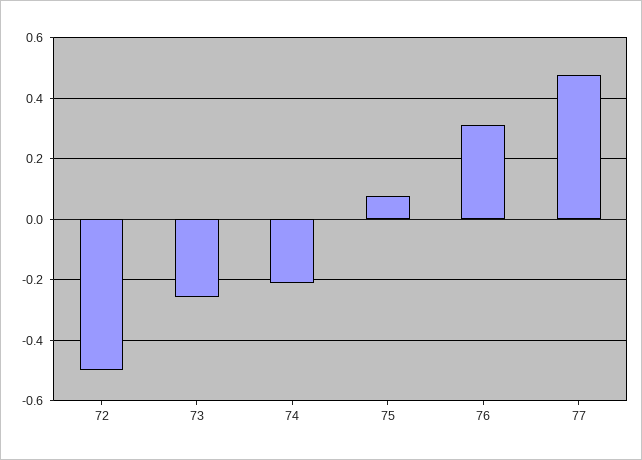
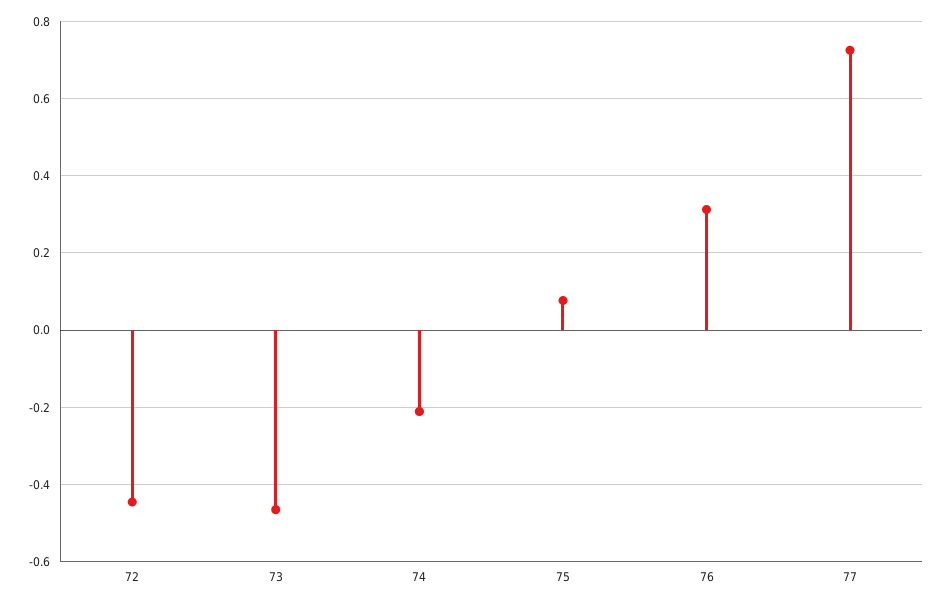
  {
-   "72": -0.5,
+   "72": -0.44,
-   "73": -0.26,
+   "73": -0.46,
    "74": -0.22,
    "75": 0.08,
    "76": 0.32,
-   "77": 0.48
+   "77": 0.72
  }

